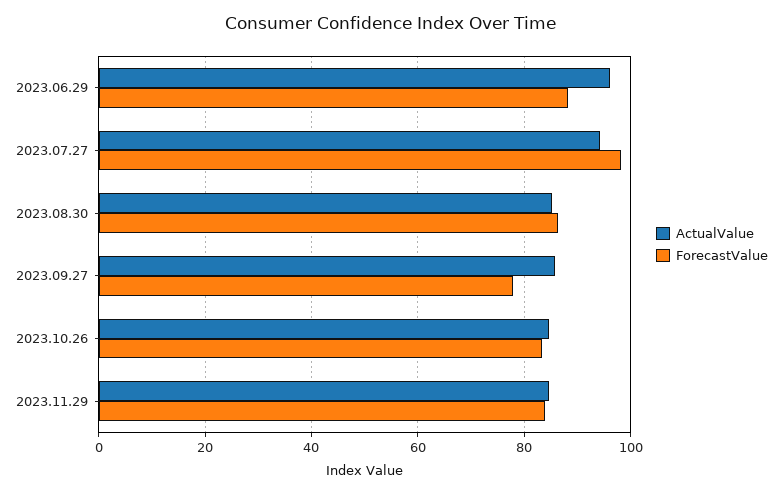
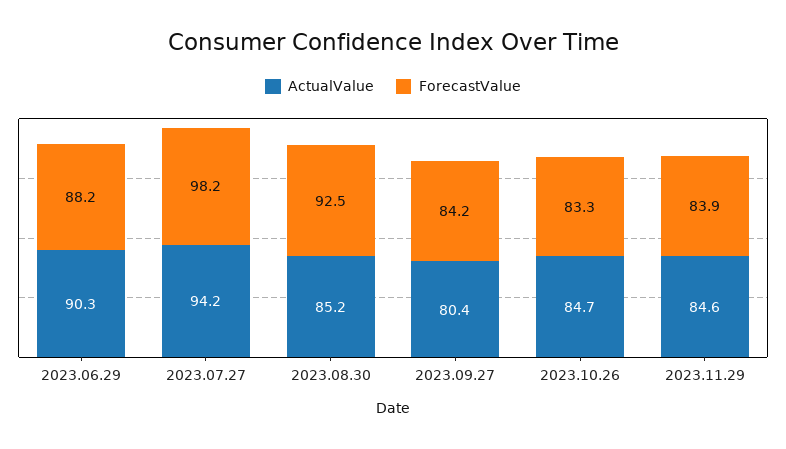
  {
    "ActualValue": {
-     "2023.06.29": 96,
+     "2023.06.29": 90.3,
      "2023.07.27": 94.2,
      "2023.08.30": 85.2,
-     "2023.09.27": 86,
+     "2023.09.27": 80.4,
      "2023.10.26": 84.7,
      "2023.11.29": 84.6
    },
    "ForecastValue": {
      "2023.06.29": 88.2,
      "2023.07.27": 98.2,
-     "2023.08.30": 86,
+     "2023.08.30": 92.5,
-     "2023.09.27": 78,
+     "2023.09.27": 84.2,
      "2023.10.26": 83.3,
      "2023.11.29": 83.9
    }
  }

